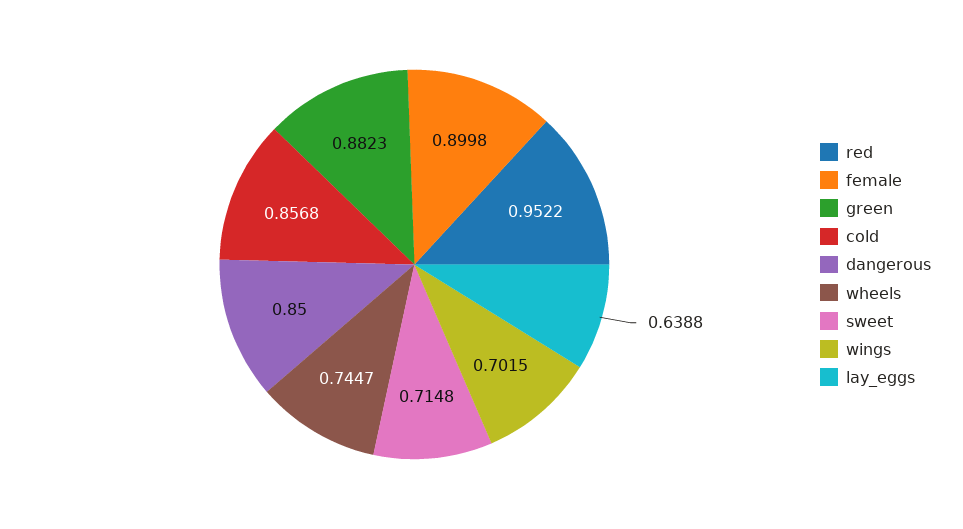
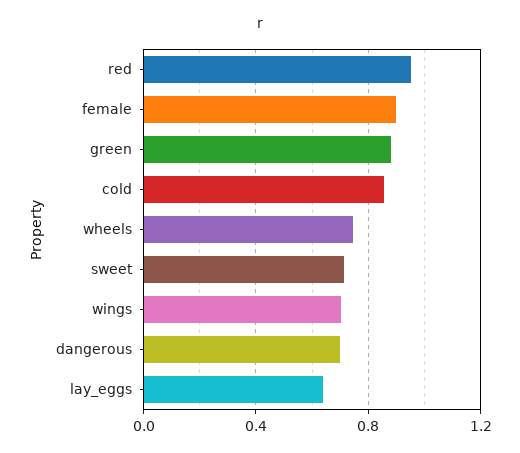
  {
    "red": 0.9522,
    "female": 0.8998,
    "green": 0.8823,
    "cold": 0.8568,
-   "dangerous": 0.85,
+   "dangerous": 0.7,
    "wheels": 0.7447,
    "sweet": 0.7148,
    "wings": 0.7015,
    "lay_eggs": 0.6388
  }

